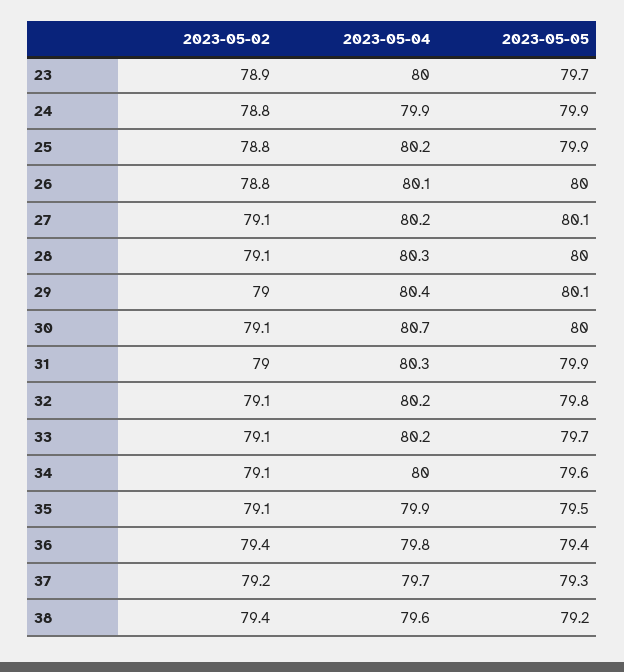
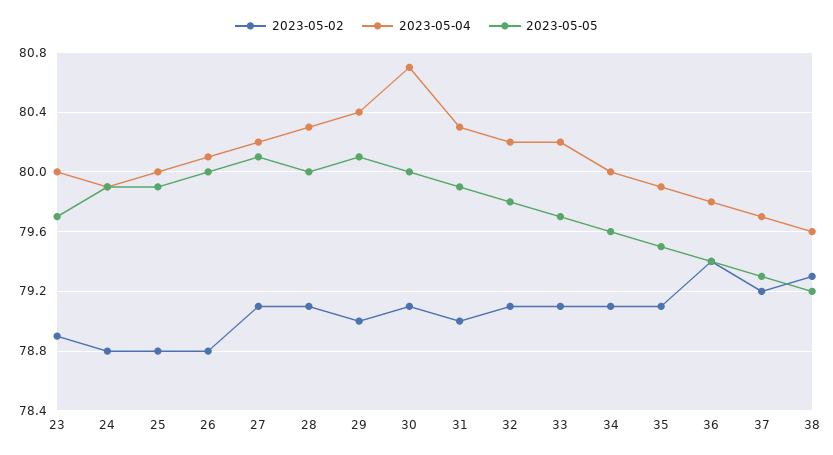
  {
    "2023-05-02": {
      "23": 78.9,
      "24": 78.8,
      "25": 78.8,
      "26": 78.8,
      "27": 79.1,
      "28": 79.1,
      "29": 79,
      "30": 79.1,
      "31": 79,
      "32": 79.1,
      "33": 79.1,
      "34": 79.1,
      "35": 79.1,
      "36": 79.4,
      "37": 79.2,
-     "38": 79.4
+     "38": 79.3
    },
    "2023-05-04": {
      "23": 80,
      "24": 79.9,
-     "25": 80.2,
+     "25": 80,
      "26": 80.1,
      "27": 80.2,
      "28": 80.3,
      "29": 80.4,
      "30": 80.7,
      "31": 80.3,
      "32": 80.2,
      "33": 80.2,
      "34": 80,
      "35": 79.9,
      "36": 79.8,
      "37": 79.7,
      "38": 79.6
    },
    "2023-05-05": {
      "23": 79.7,
      "24": 79.9,
      "25": 79.9,
      "26": 80,
      "27": 80.1,
      "28": 80,
      "29": 80.1,
      "30": 80,
      "31": 79.9,
      "32": 79.8,
      "33": 79.7,
      "34": 79.6,
      "35": 79.5,
      "36": 79.4,
      "37": 79.3,
      "38": 79.2
    }
  }

